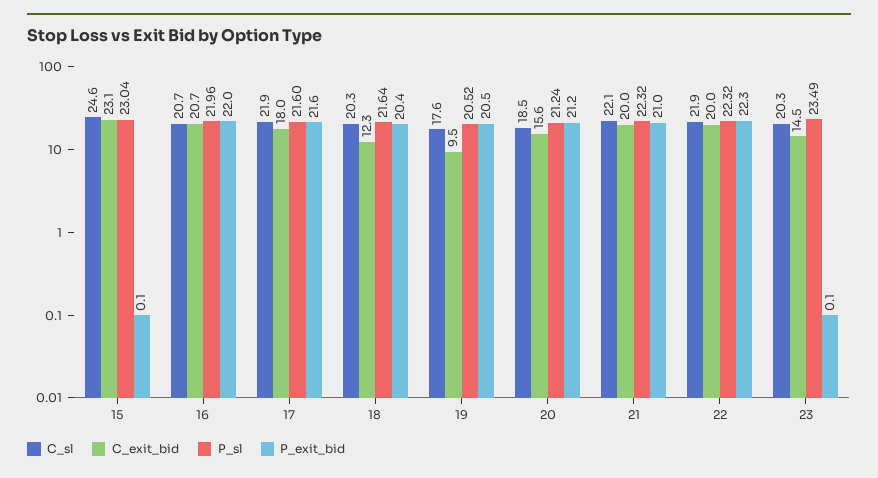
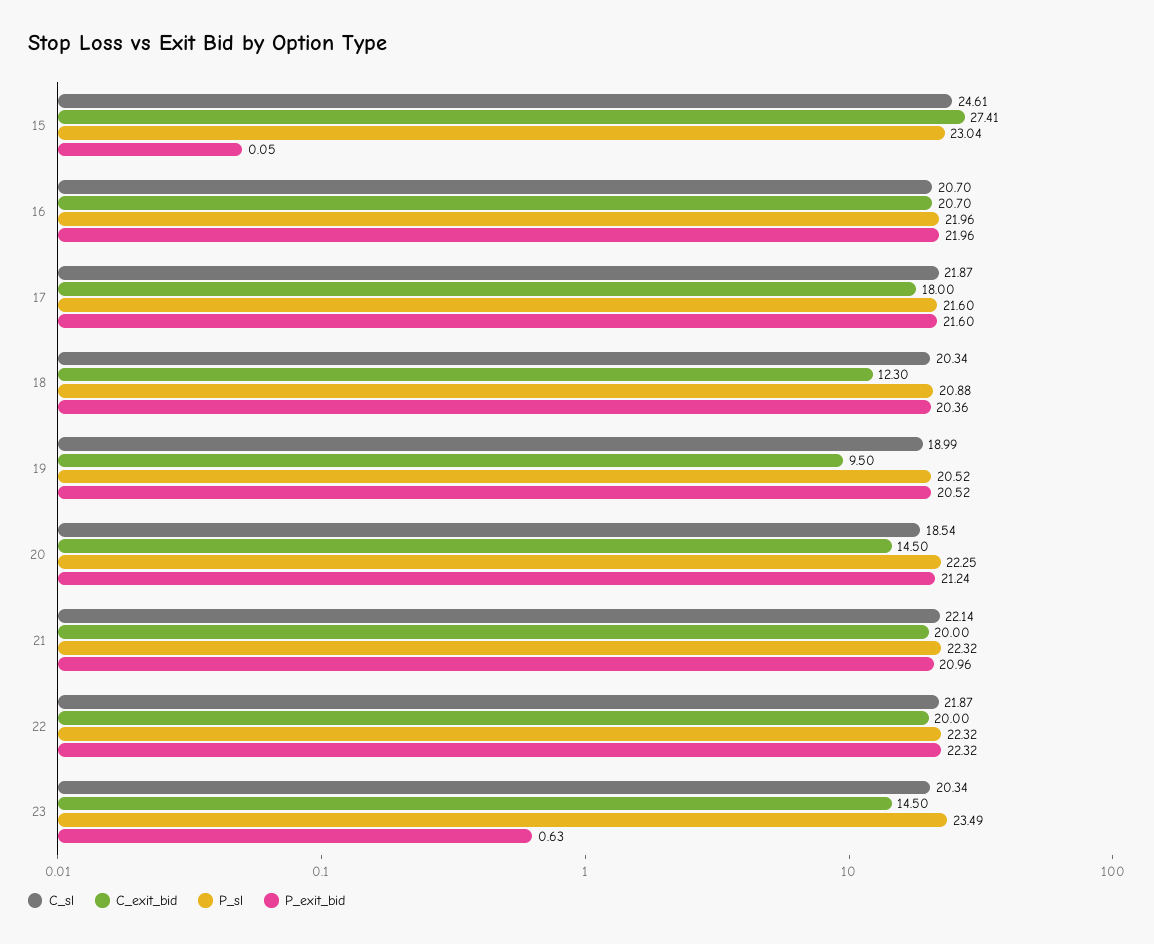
  {
    "C_sl": {
      "15": 24.61,
      "16": 20.7,
      "17": 21.87,
      "18": 20.34,
-     "19": 17.6,
+     "19": 18.99,
      "20": 18.54,
      "21": 22.14,
      "22": 21.87,
      "23": 20.34
    },
    "C_exit_bid": {
-     "15": 23.1,
+     "15": 27.41,
      "16": 20.7,
      "17": 18,
      "18": 12.3,
      "19": 9.5,
-     "20": 15.6,
+     "20": 14.5,
      "21": 20,
      "22": 20,
      "23": 14.5
    },
    "P_sl": {
      "15": 23.04,
      "16": 21.96,
      "17": 21.6,
-     "18": 21.64,
+     "18": 20.88,
      "19": 20.52,
-     "20": 21.24,
+     "20": 22.25,
      "21": 22.32,
      "22": 22.32,
      "23": 23.49
    },
    "P_exit_bid": {
      "15": 0.05,
      "16": 21.96,
      "17": 21.6,
      "18": 20.36,
      "19": 20.52,
      "20": 21.24,
      "21": 20.96,
      "22": 22.32,
-     "23": 0.1
+     "23": 0.63
    }
  }

